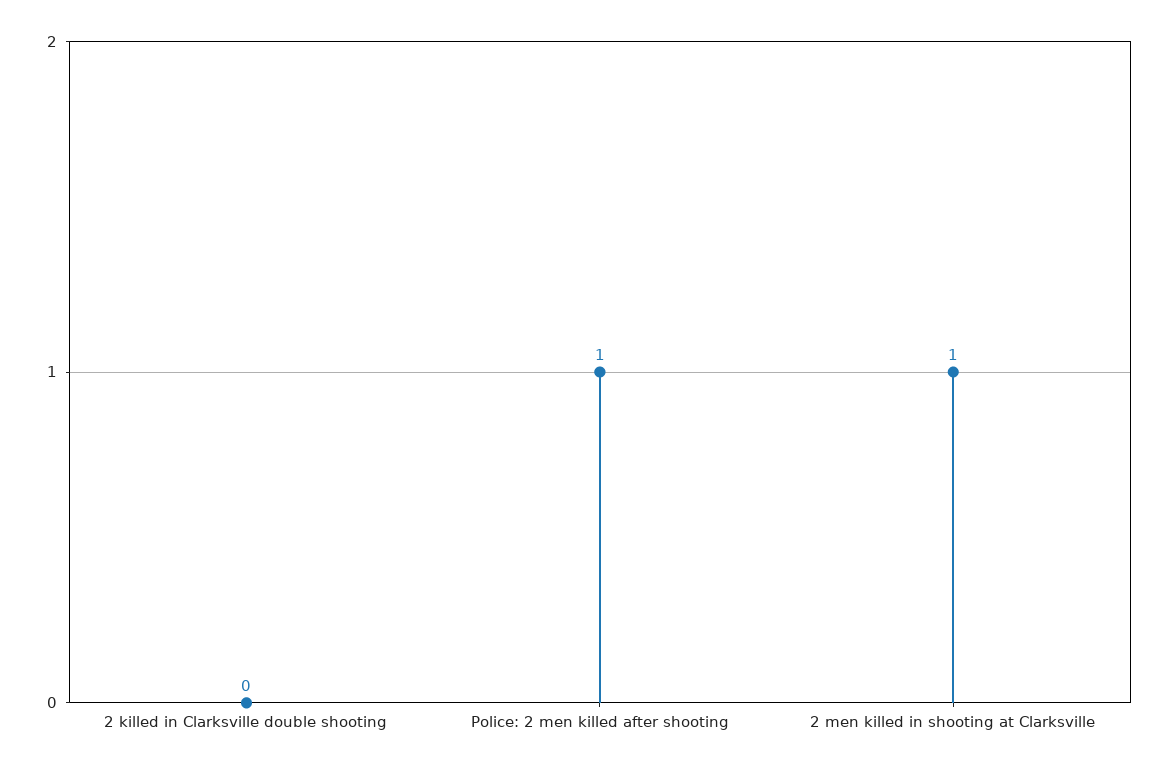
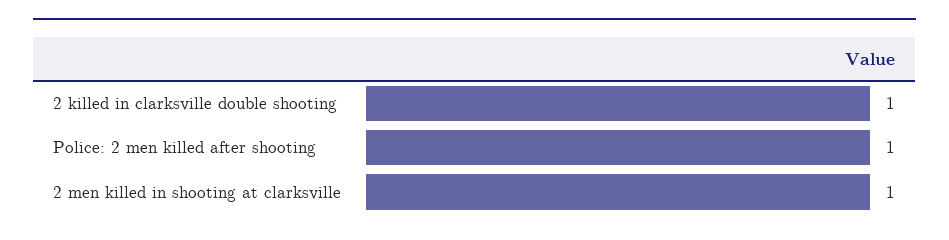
  {
-   "2 killed in Clarksville double shooting": 0,
+   "2 killed in Clarksville double shooting": 1,
    "Police: 2 men killed after shooting": 1,
    "2 men killed in shooting at Clarksville": 1
  }

